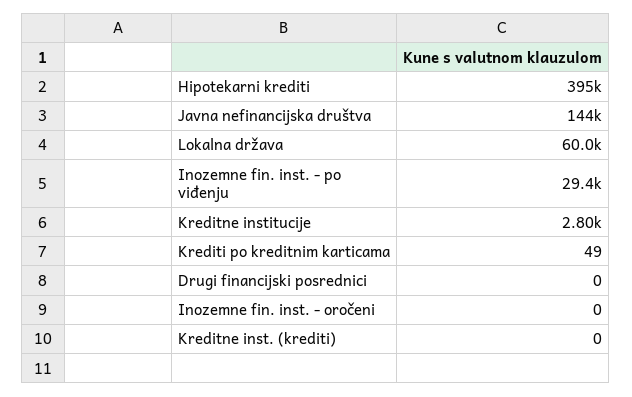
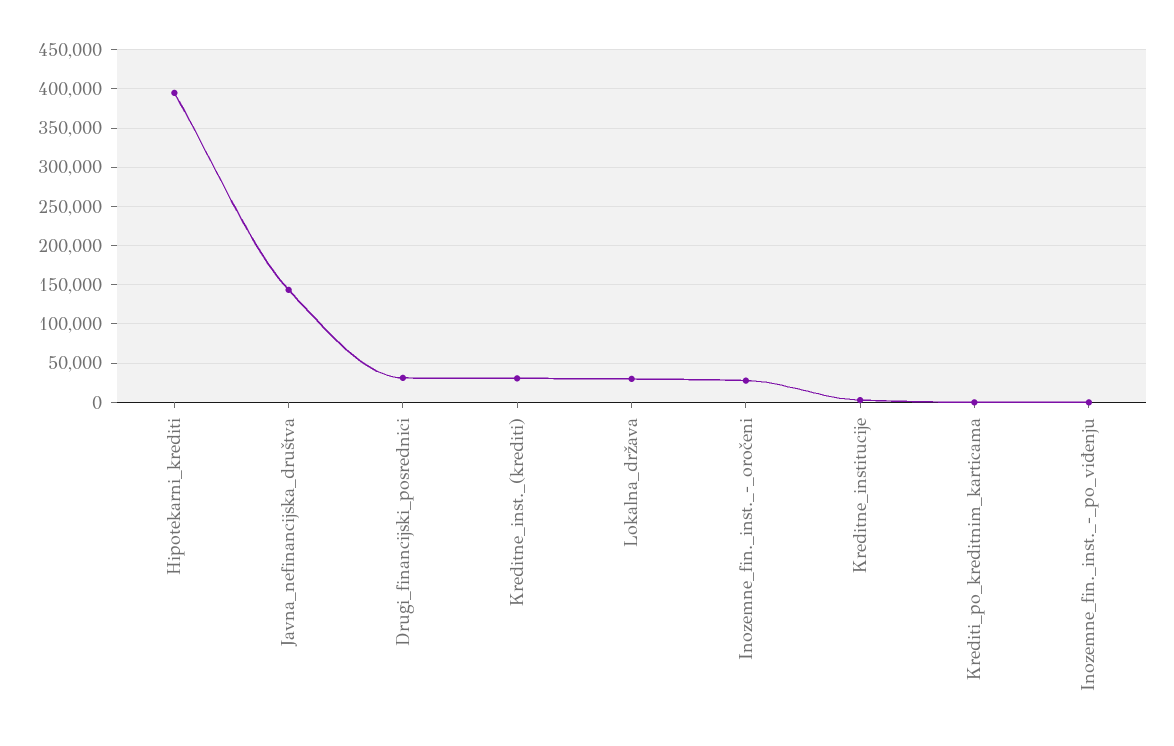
  {
    "Hipotekarni krediti": 395000,
    "Javna nefinancijska društva": 144000,
-   "Lokalna država": 60000,
+   "Lokalna država": 30000,
-   "Inozemne fin. inst. - po viđenju": 29400,
+   "Inozemne fin. inst. - po viđenju": 0,
    "Kreditne institucije": 2800,
    "Krediti po kreditnim karticama": 49,
-   "Drugi financijski posrednici": 0,
+   "Drugi financijski posrednici": 30000,
-   "Inozemne fin. inst. - oročeni": 0,
+   "Inozemne fin. inst. - oročeni": 30000,
-   "Kreditne inst. (krediti)": 0
+   "Kreditne inst. (krediti)": 30000
  }

